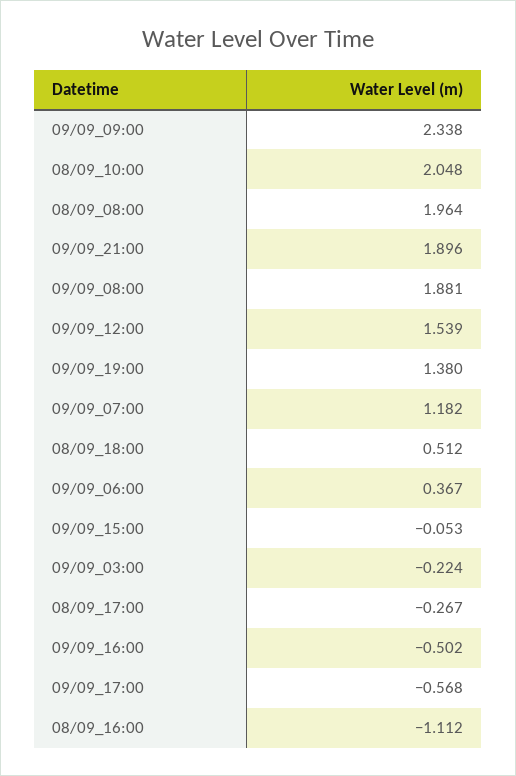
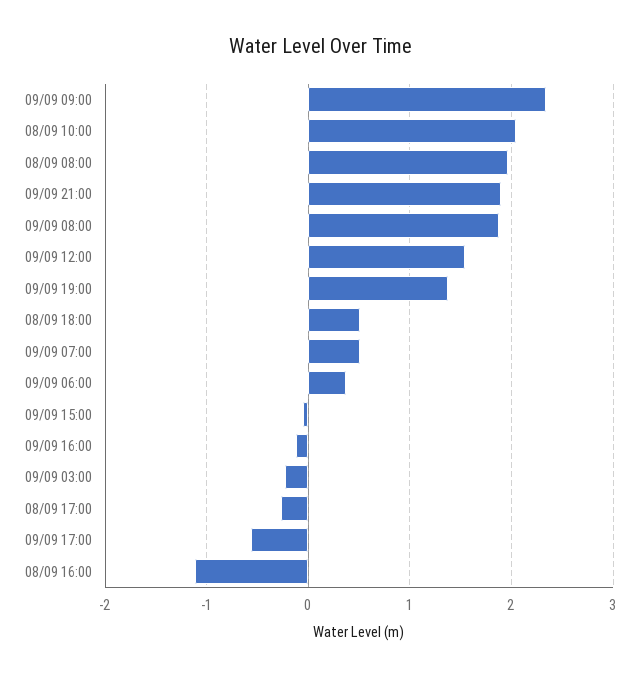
  {
    "09/09_09:00": 2.338,
    "08/09_10:00": 2.048,
    "08/09_08:00": 1.964,
    "09/09_21:00": 1.896,
    "09/09_08:00": 1.881,
    "09/09_12:00": 1.539,
    "09/09_19:00": 1.38,
-   "09/09_07:00": 1.182,
+   "09/09_07:00": 0.5,
    "08/09_18:00": 0.512,
    "09/09_06:00": 0.367,
    "09/09_15:00": -0.053,
    "09/09_03:00": -0.224,
    "08/09_17:00": -0.267,
-   "09/09_16:00": -0.502,
+   "09/09_16:00": -0.1,
    "09/09_17:00": -0.568,
    "08/09_16:00": -1.112
  }

